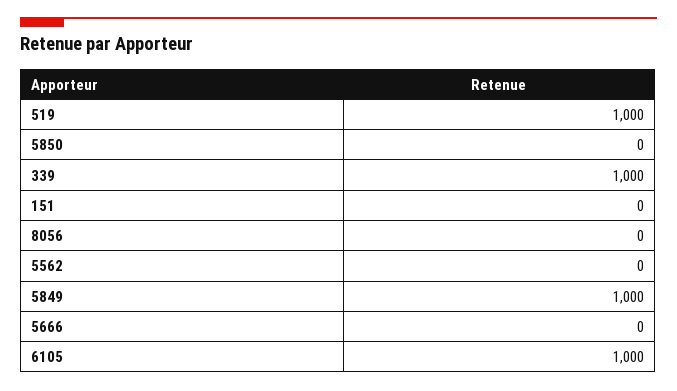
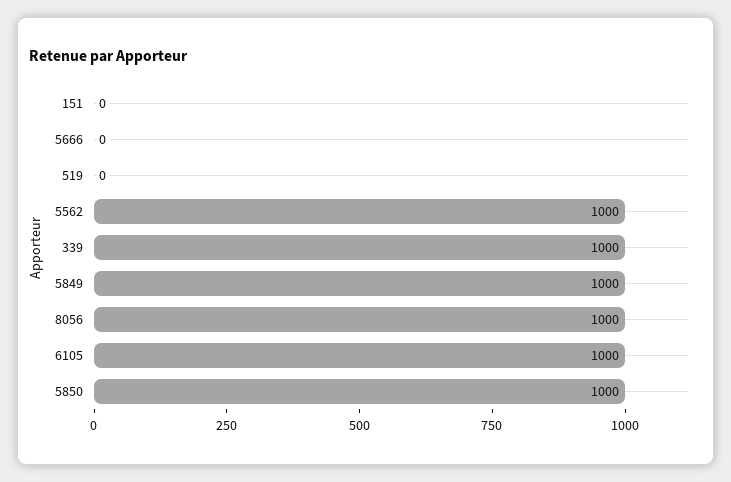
  {
-   "519": 1000,
+   "519": 0,
-   "5850": 0,
+   "5850": 1000,
    "339": 1000,
    "151": 0,
-   "8056": 0,
+   "8056": 1000,
-   "5562": 0,
+   "5562": 1000,
    "5849": 1000,
    "5666": 0,
    "6105": 1000
  }

